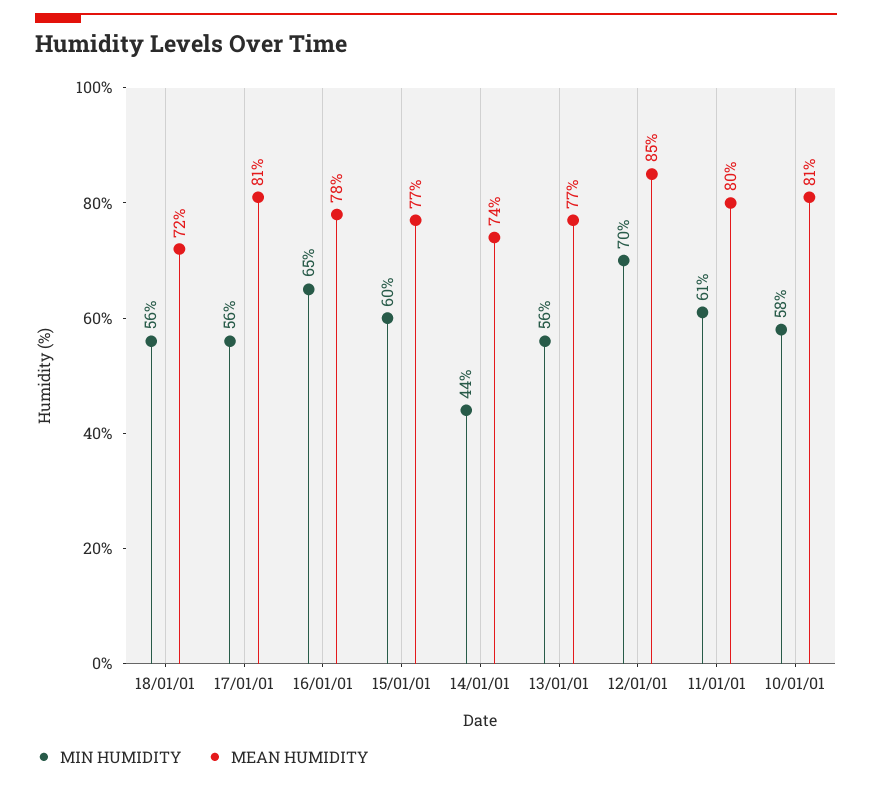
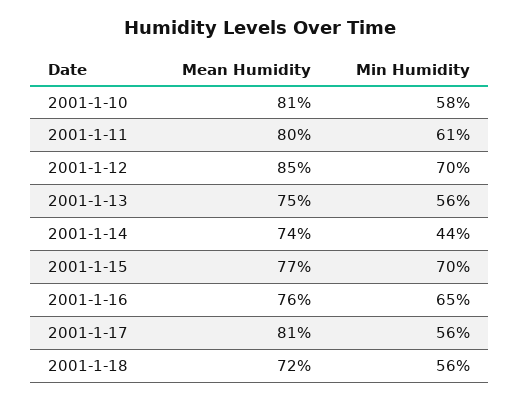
  {
    "MIN HUMIDITY": {
      "18/01/01": 56,
      "17/01/01": 56,
      "16/01/01": 65,
-     "15/01/01": 60,
+     "15/01/01": 70,
      "14/01/01": 44,
      "13/01/01": 56,
      "12/01/01": 70,
      "11/01/01": 61,
      "10/01/01": 58
    },
    "MEAN HUMIDITY": {
      "18/01/01": 72,
      "17/01/01": 81,
-     "16/01/01": 78,
+     "16/01/01": 76,
      "15/01/01": 77,
      "14/01/01": 74,
-     "13/01/01": 77,
+     "13/01/01": 75,
      "12/01/01": 85,
      "11/01/01": 80,
      "10/01/01": 81
    }
  }

